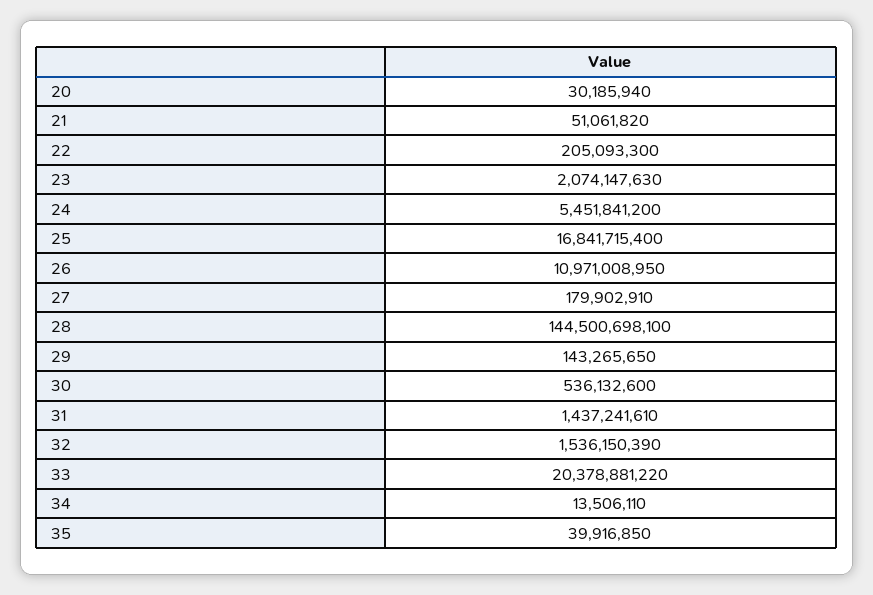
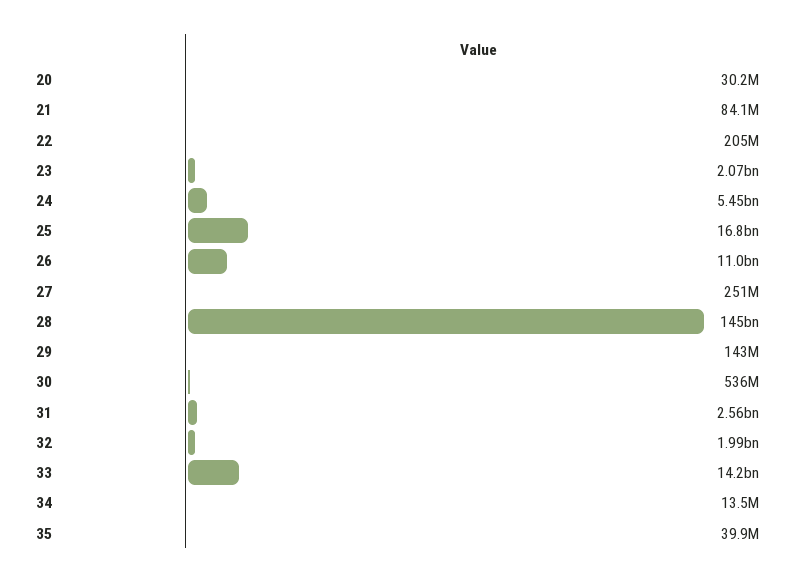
  {
    "20": 30185940,
-   "21": 51061820,
+   "21": 84100000,
    "22": 205093300,
    "23": 2074147630,
    "24": 5451841200,
    "25": 16841715400,
    "26": 10971008950,
-   "27": 179902910,
+   "27": 251000000,
    "28": 144500698100,
    "29": 143265650,
    "30": 536132600,
-   "31": 1437241610,
+   "31": 2560000000,
-   "32": 1536150390,
+   "32": 1990000000,
-   "33": 20378881220,
+   "33": 14200000000,
    "34": 13506110,
    "35": 39916850
  }

